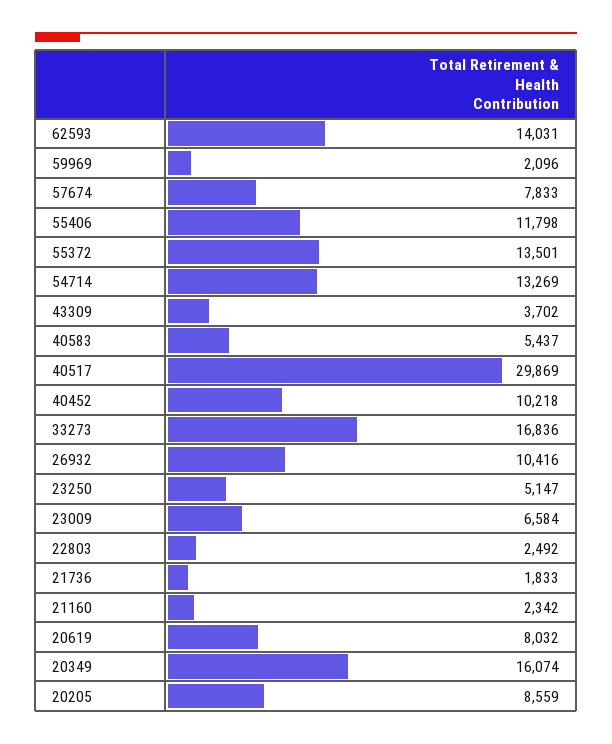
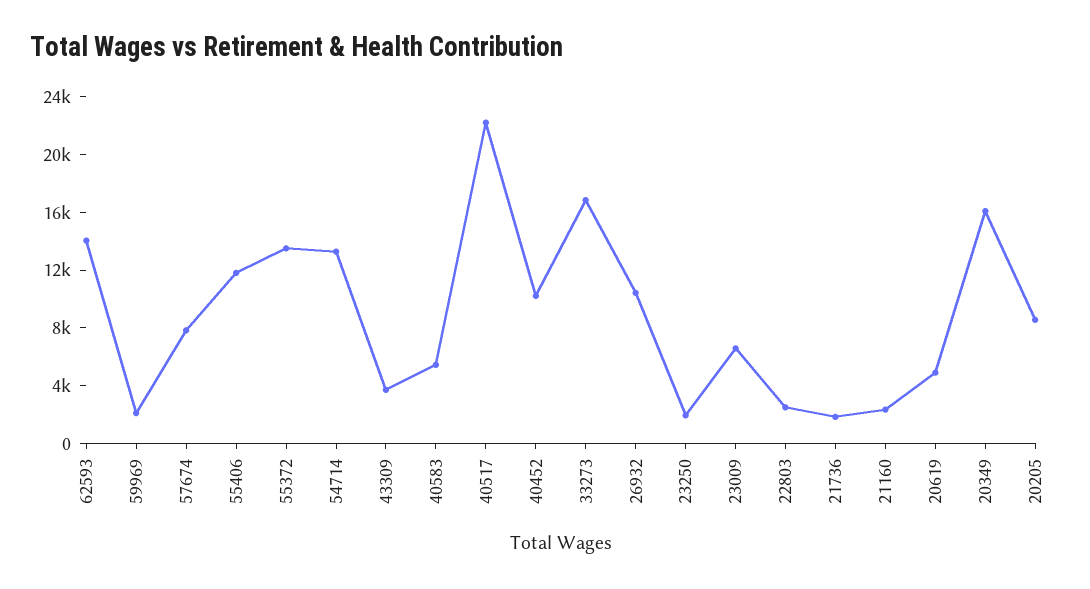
  {
    "62593": 14031,
    "59969": 2096,
    "57674": 7833,
    "55406": 11798,
    "55372": 13501,
    "54714": 13269,
    "43309": 3702,
    "40583": 5437,
-   "40517": 29869,
+   "40517": 22000,
    "40452": 10218,
    "33273": 16836,
    "26932": 10416,
-   "23250": 5147,
+   "23250": 2000,
    "23009": 6584,
    "22803": 2492,
    "21736": 1833,
    "21160": 2342,
-   "20619": 8032,
+   "20619": 5000,
    "20349": 16074,
    "20205": 8559
  }

